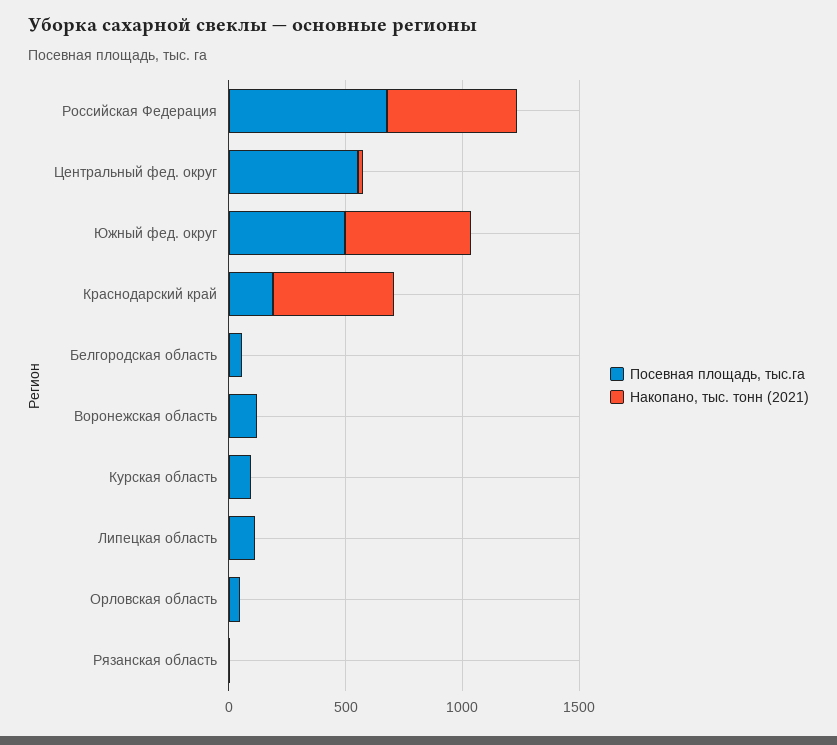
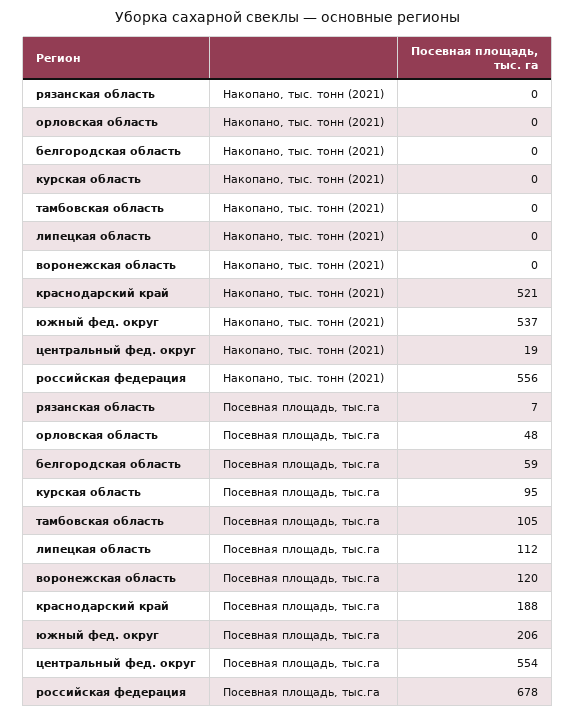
  {
    "Посевная площадь, тыс.га": {
      "Российская Федерация": 678,
      "Центральный фед. округ": 554,
-     "Южный фед. округ": 500,
+     "Южный фед. округ": 206,
      "Краснодарский край": 188,
      "Белгородская область": 59,
      "Воронежская область": 120,
      "Курская область": 95,
      "Липецкая область": 112,
      "Орловская область": 48,
-     "Рязанская область": 7
+     "Рязанская область": 7,
+     "тамбовская область": 105
    },
    "Накопано, тыс. тонн (2021)": {
      "Российская Федерация": 556,
      "Центральный фед. округ": 19,
      "Южный фед. округ": 537,
      "Краснодарский край": 521,
      "Белгородская область": 0,
      "Воронежская область": 0,
      "Курская область": 0,
      "Липецкая область": 0,
      "Орловская область": 0,
-     "Рязанская область": 0
+     "Рязанская область": 0,
+     "тамбовская область": 0
    }
  }

